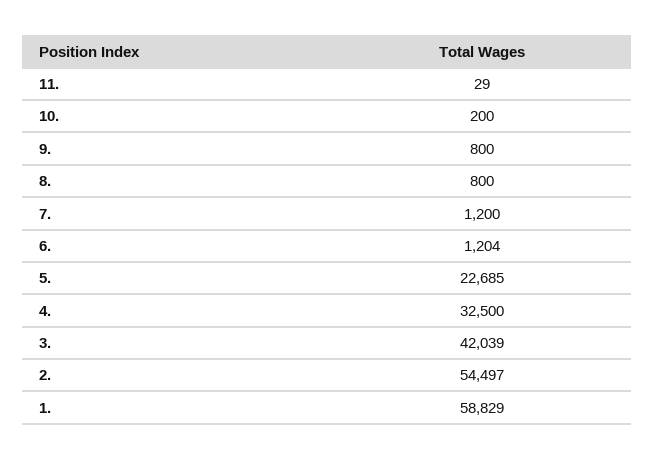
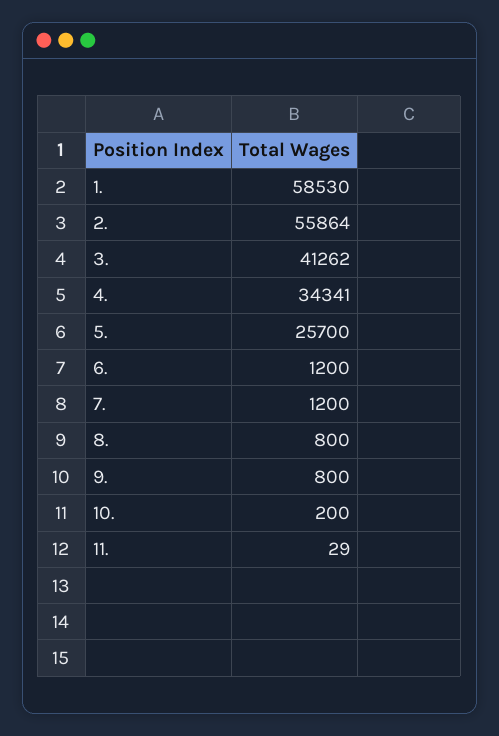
  {
    "11.": 29,
    "10.": 200,
    "9.": 800,
    "8.": 800,
    "7.": 1200,
-   "6.": 1204,
+   "6.": 1200,
-   "5.": 22685,
+   "5.": 25700,
-   "4.": 32500,
+   "4.": 34341,
-   "3.": 42039,
+   "3.": 41262,
-   "2.": 54497,
+   "2.": 55864,
-   "1.": 58829
+   "1.": 58530
  }

